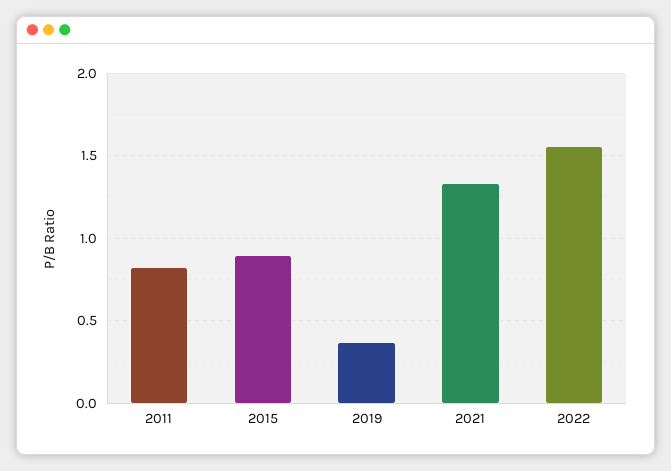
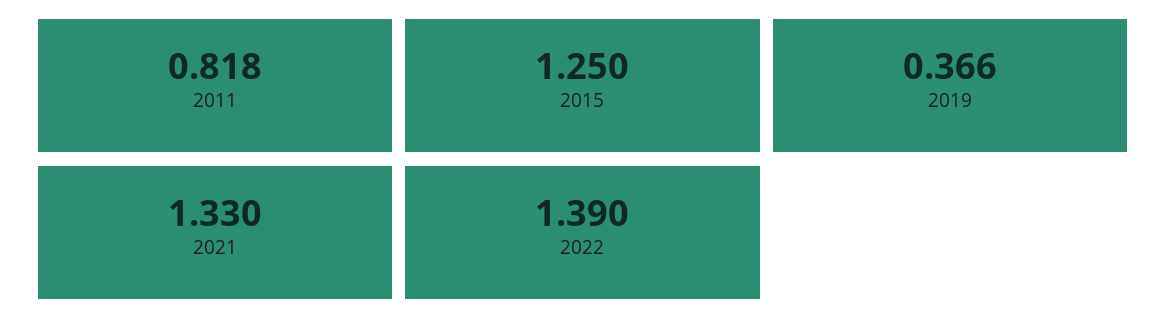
  {
    "2011": 0.818,
-   "2015": 0.9,
+   "2015": 1.25,
    "2019": 0.366,
    "2021": 1.33,
-   "2022": 1.55
+   "2022": 1.39
  }

